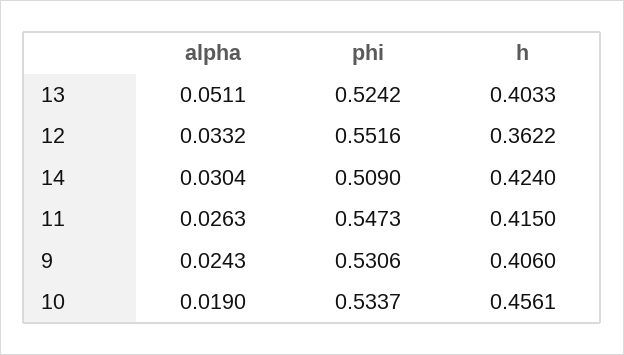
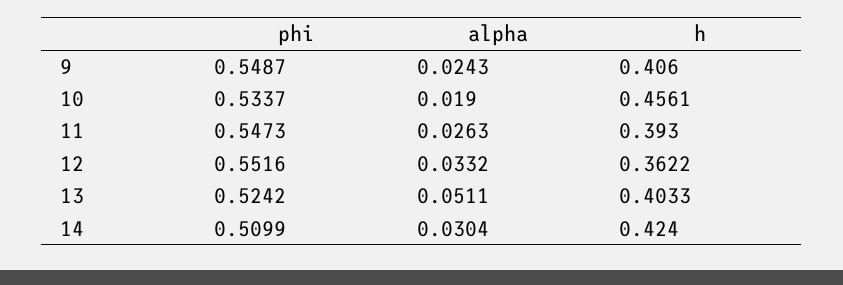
  {
    "alpha": {
      "13": 0.0511,
      "12": 0.0332,
      "14": 0.0304,
      "11": 0.0263,
      "9": 0.0243,
      "10": 0.019
    },
    "phi": {
      "13": 0.5242,
      "12": 0.5516,
-     "14": 0.509,
+     "14": 0.5099,
      "11": 0.5473,
-     "9": 0.5306,
+     "9": 0.5487,
      "10": 0.5337
    },
    "h": {
      "13": 0.4033,
      "12": 0.3622,
      "14": 0.424,
-     "11": 0.415,
+     "11": 0.393,
      "9": 0.406,
      "10": 0.4561
    }
  }

